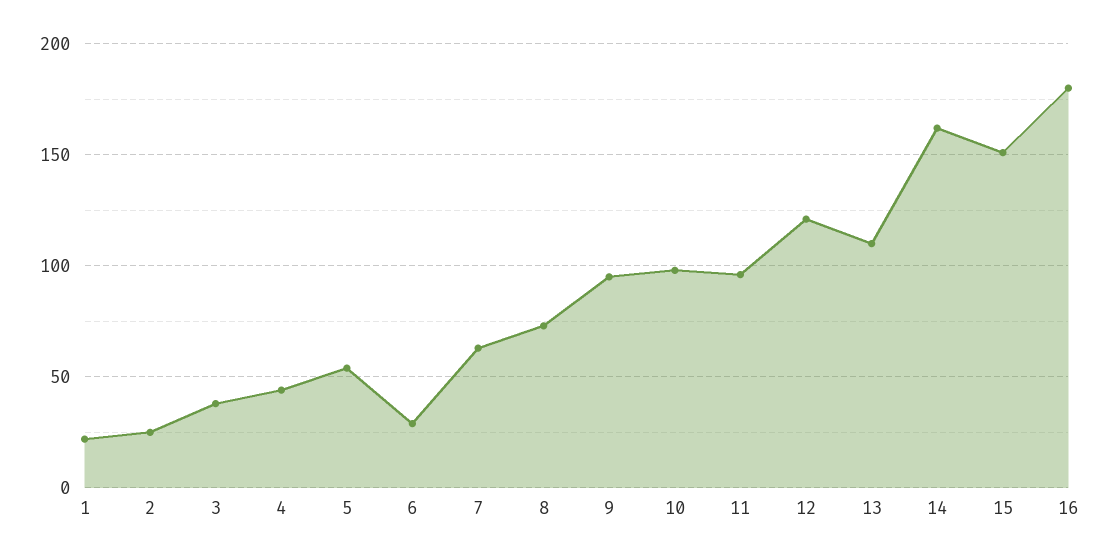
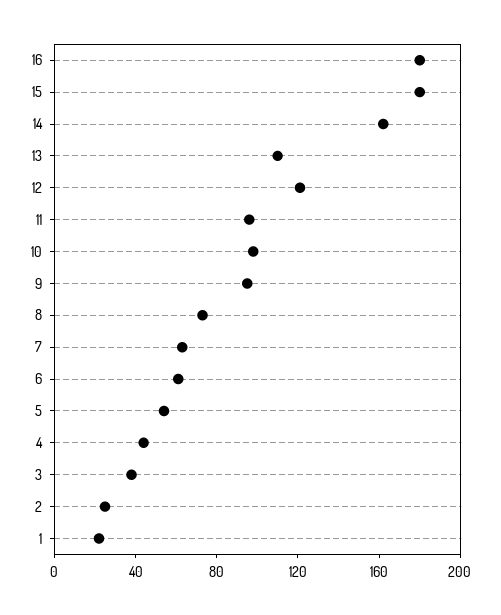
  {
    "1": 20,
    "2": 25,
    "3": 40,
    "4": 45,
    "5": 55,
-   "6": 30,
+   "6": 60,
    "7": 65,
    "8": 75,
    "9": 95,
    "10": 100,
    "11": 95,
    "12": 120,
    "13": 110,
    "14": 160,
-   "15": 150,
+   "15": 180,
    "16": 180
  }

